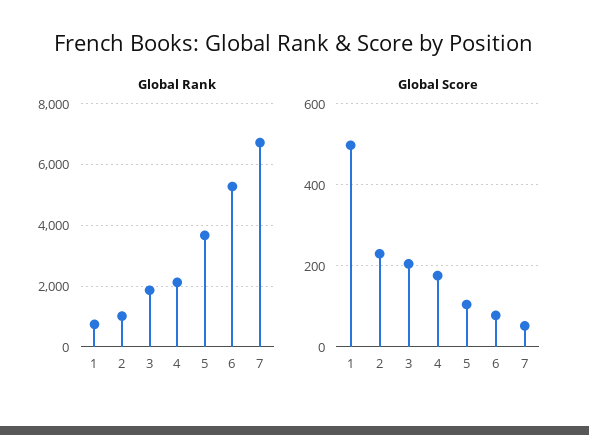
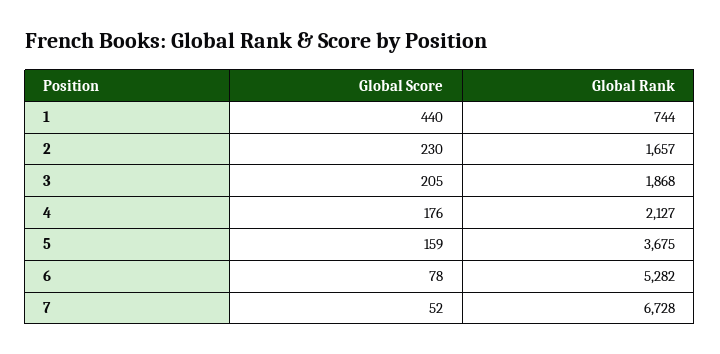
  {
    "Global Rank": {
      "1": 744,
-     "2": 1000,
+     "2": 1657,
      "3": 1868,
      "4": 2127,
      "5": 3675,
      "6": 5282,
      "7": 6728
    },
    "Global Score": {
-     "1": 500,
+     "1": 440,
      "2": 230,
      "3": 205,
      "4": 176,
-     "5": 100,
+     "5": 159,
      "6": 78,
      "7": 52
    }
  }

